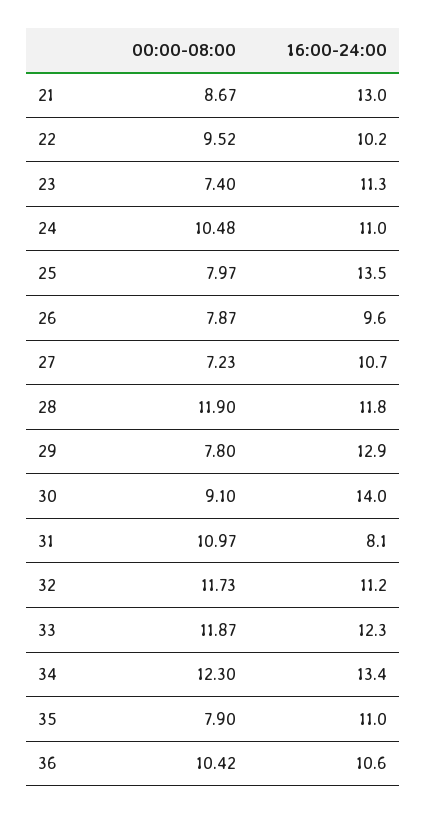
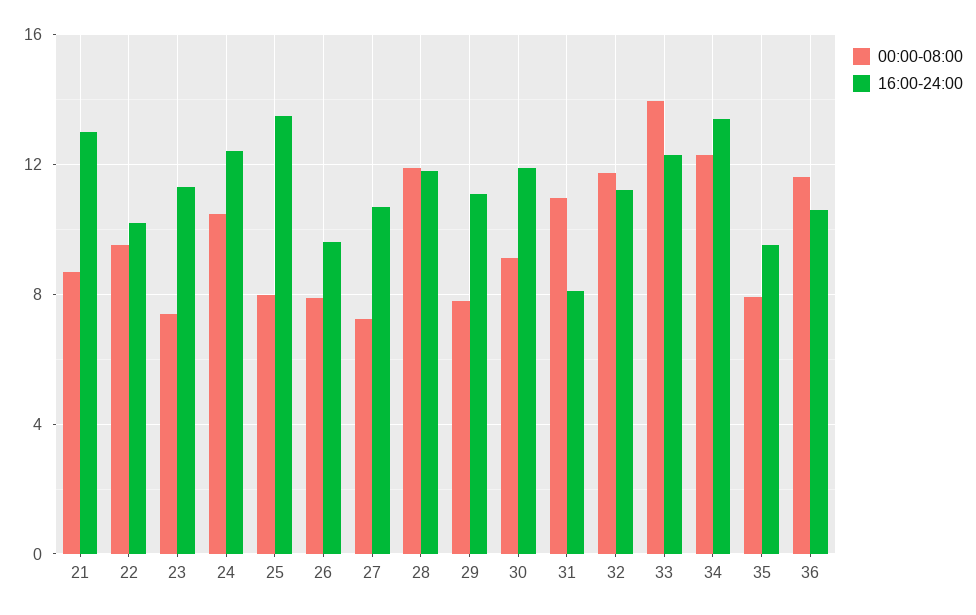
  {
    "00:00-08:00": {
      "21": 8.67,
      "22": 9.52,
      "23": 7.4,
      "24": 10.48,
      "25": 7.97,
      "26": 7.87,
      "27": 7.23,
      "28": 11.9,
      "29": 7.8,
      "30": 9.1,
      "31": 10.97,
      "32": 11.73,
-     "33": 11.87,
+     "33": 14,
      "34": 12.3,
      "35": 7.9,
-     "36": 10.42
+     "36": 11.5
    },
    "16:00-24:00": {
      "21": 13,
      "22": 10.2,
      "23": 11.3,
-     "24": 11,
+     "24": 12.5,
      "25": 13.5,
      "26": 9.6,
      "27": 10.7,
      "28": 11.8,
-     "29": 12.9,
+     "29": 11,
-     "30": 14,
+     "30": 12,
      "31": 8.1,
      "32": 11.2,
      "33": 12.3,
      "34": 13.4,
-     "35": 11,
+     "35": 9.5,
      "36": 10.6
    }
  }

